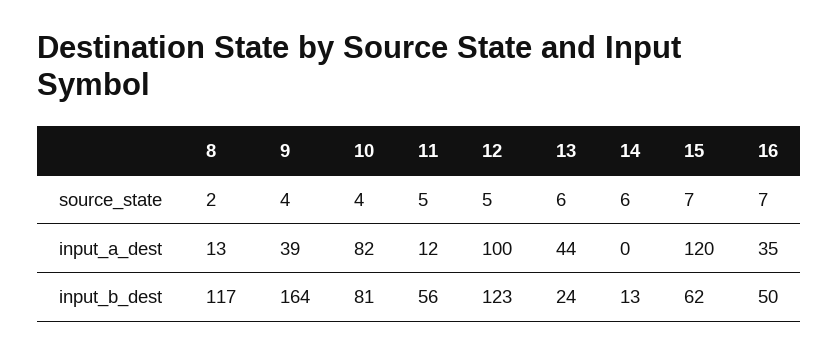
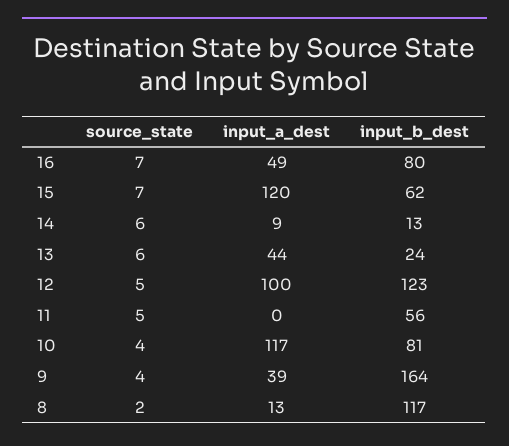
  {
    "8": {
      "source_state": 2,
      "input_a_dest": 13,
      "input_b_dest": 117
    },
    "9": {
      "source_state": 4,
      "input_a_dest": 39,
      "input_b_dest": 164
    },
    "10": {
      "source_state": 4,
-     "input_a_dest": 82,
+     "input_a_dest": 117,
      "input_b_dest": 81
    },
    "11": {
      "source_state": 5,
-     "input_a_dest": 12,
+     "input_a_dest": 0,
      "input_b_dest": 56
    },
    "12": {
      "source_state": 5,
      "input_a_dest": 100,
      "input_b_dest": 123
    },
    "13": {
      "source_state": 6,
      "input_a_dest": 44,
      "input_b_dest": 24
    },
    "14": {
      "source_state": 6,
-     "input_a_dest": 0,
+     "input_a_dest": 9,
      "input_b_dest": 13
    },
    "15": {
      "source_state": 7,
      "input_a_dest": 120,
      "input_b_dest": 62
    },
    "16": {
      "source_state": 7,
-     "input_a_dest": 35,
+     "input_a_dest": 49,
-     "input_b_dest": 50
+     "input_b_dest": 80
    }
  }

